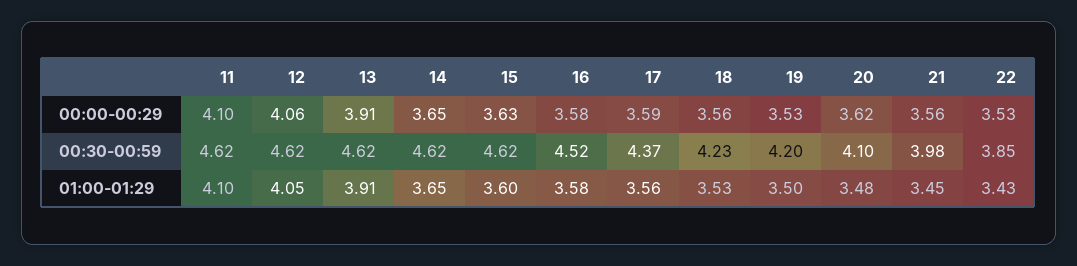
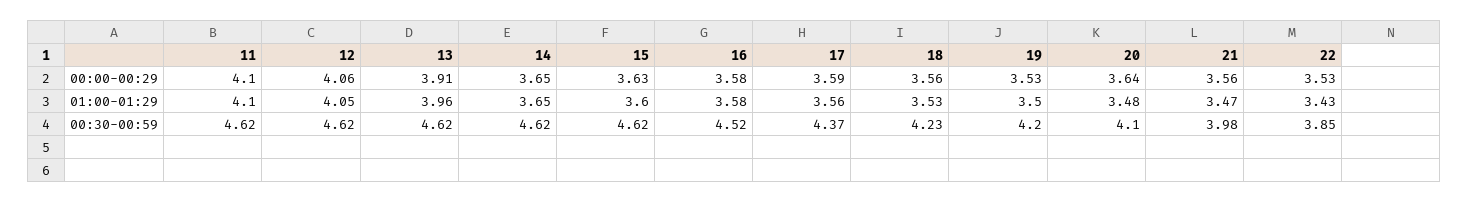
  {
    "11": {
      "00:00-00:29": 4.1,
      "00:30-00:59": 4.62,
      "01:00-01:29": 4.1
    },
    "12": {
      "00:00-00:29": 4.06,
      "00:30-00:59": 4.62,
      "01:00-01:29": 4.05
    },
    "13": {
      "00:00-00:29": 3.91,
      "00:30-00:59": 4.62,
-     "01:00-01:29": 3.91
+     "01:00-01:29": 3.96
    },
    "14": {
      "00:00-00:29": 3.65,
      "00:30-00:59": 4.62,
      "01:00-01:29": 3.65
    },
    "15": {
      "00:00-00:29": 3.63,
      "00:30-00:59": 4.62,
      "01:00-01:29": 3.6
    },
    "16": {
      "00:00-00:29": 3.58,
      "00:30-00:59": 4.52,
      "01:00-01:29": 3.58
    },
    "17": {
      "00:00-00:29": 3.59,
      "00:30-00:59": 4.37,
      "01:00-01:29": 3.56
    },
    "18": {
      "00:00-00:29": 3.56,
      "00:30-00:59": 4.23,
      "01:00-01:29": 3.53
    },
    "19": {
      "00:00-00:29": 3.53,
      "00:30-00:59": 4.2,
      "01:00-01:29": 3.5
    },
    "20": {
-     "00:00-00:29": 3.62,
+     "00:00-00:29": 3.64,
      "00:30-00:59": 4.1,
      "01:00-01:29": 3.48
    },
    "21": {
      "00:00-00:29": 3.56,
      "00:30-00:59": 3.98,
-     "01:00-01:29": 3.45
+     "01:00-01:29": 3.47
    },
    "22": {
      "00:00-00:29": 3.53,
      "00:30-00:59": 3.85,
      "01:00-01:29": 3.43
    }
  }

